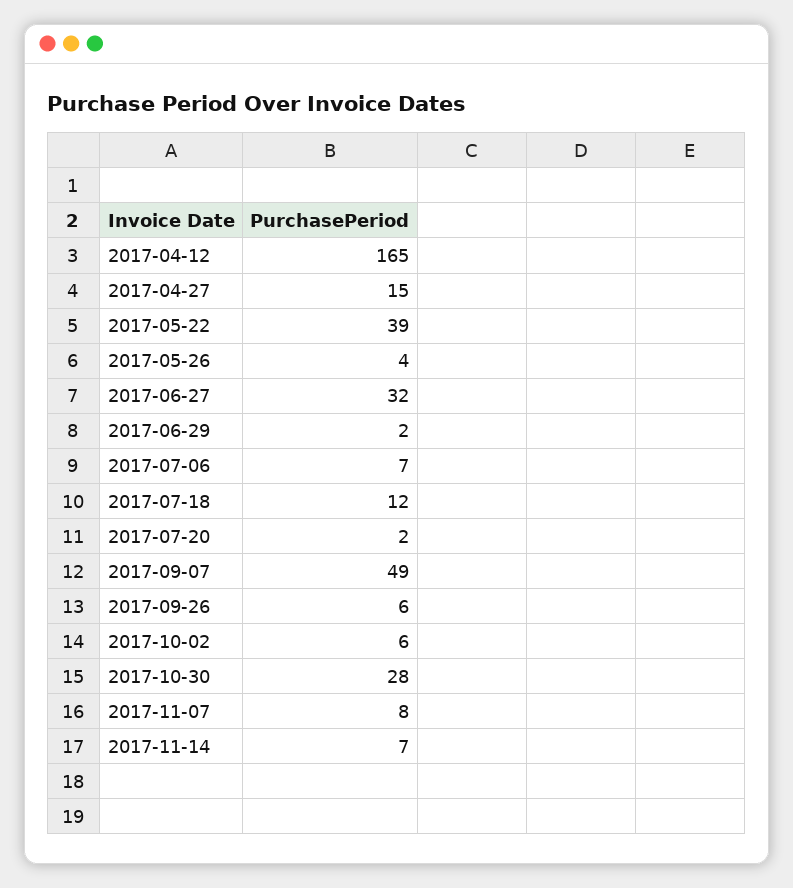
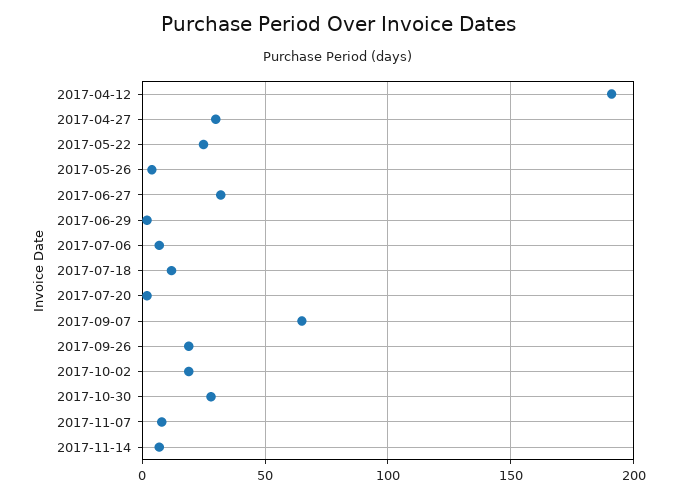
  {
-   "2017-04-12": 165,
+   "2017-04-12": 190,
-   "2017-04-27": 15,
+   "2017-04-27": 30,
-   "2017-05-22": 39,
+   "2017-05-22": 25,
    "2017-05-26": 4,
    "2017-06-27": 32,
    "2017-06-29": 2,
    "2017-07-06": 7,
    "2017-07-18": 12,
    "2017-07-20": 2,
-   "2017-09-07": 49,
+   "2017-09-07": 65,
-   "2017-09-26": 6,
+   "2017-09-26": 20,
-   "2017-10-02": 6,
+   "2017-10-02": 20,
    "2017-10-30": 28,
    "2017-11-07": 8,
    "2017-11-14": 7
  }

